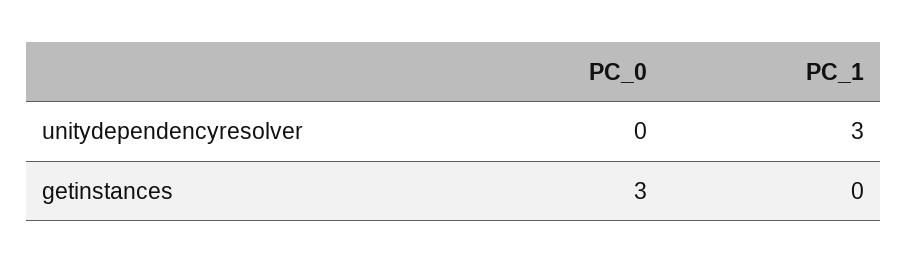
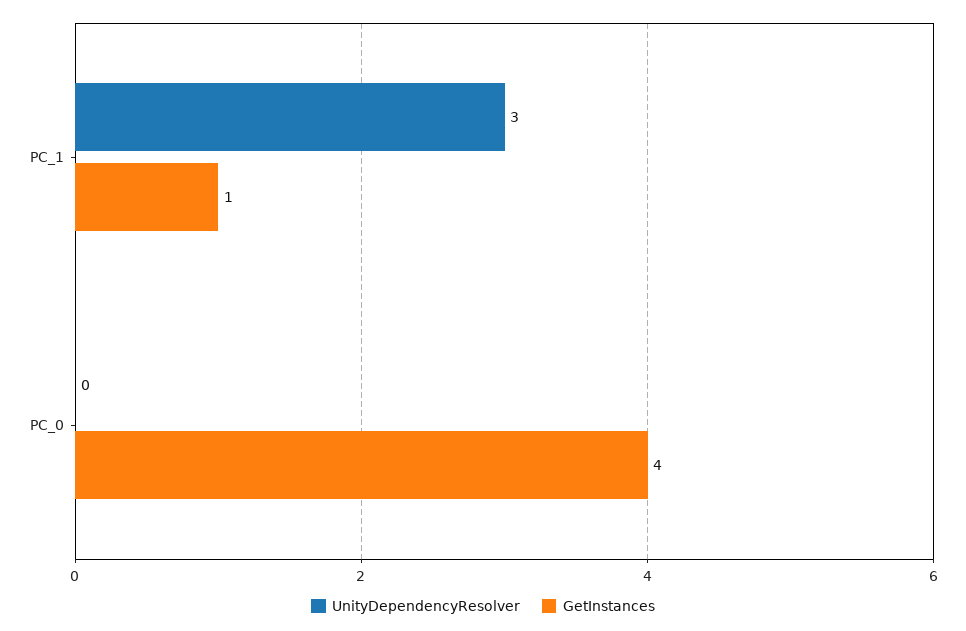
  {
    "unitydependencyresolver": {
      "PC_0": 0,
      "PC_1": 3
    },
    "getinstances": {
-     "PC_0": 3,
+     "PC_0": 4,
-     "PC_1": 0
+     "PC_1": 1
    }
  }

